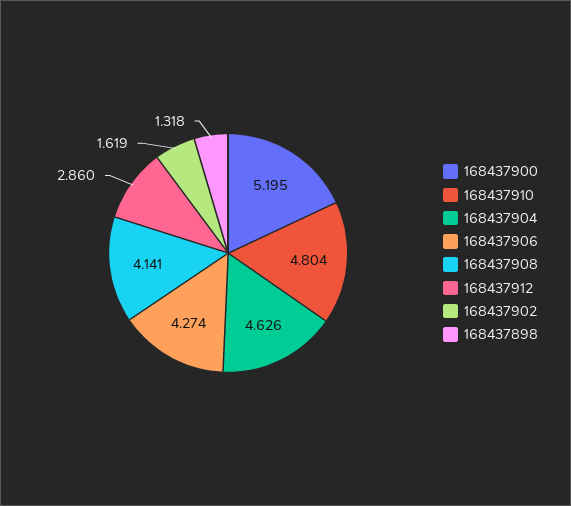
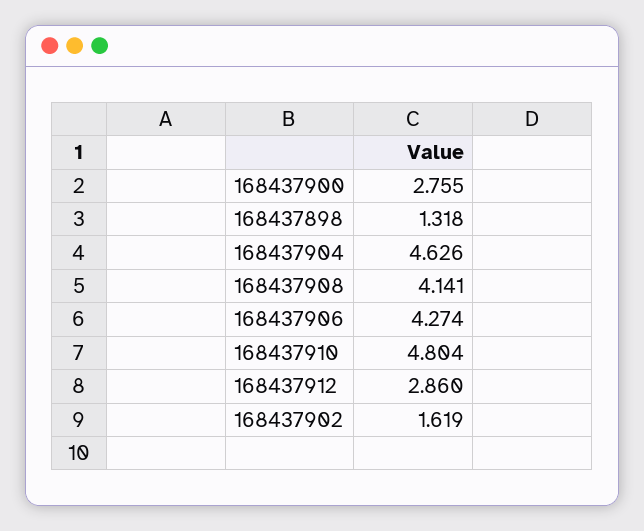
  {
-   "168437900": 5.195,
+   "168437900": 2.755,
    "168437910": 4.804,
    "168437904": 4.626,
    "168437906": 4.274,
    "168437908": 4.141,
    "168437912": 2.86,
    "168437902": 1.619,
    "168437898": 1.318
  }

